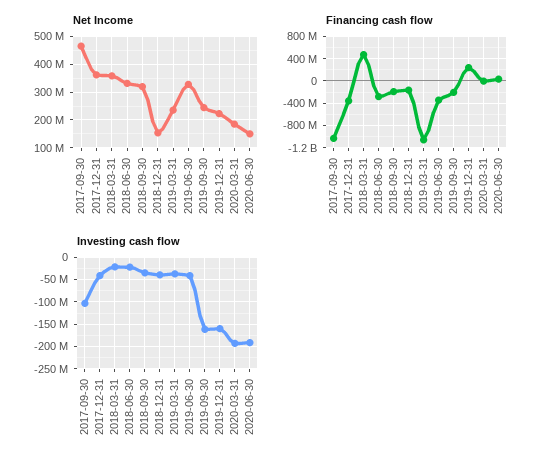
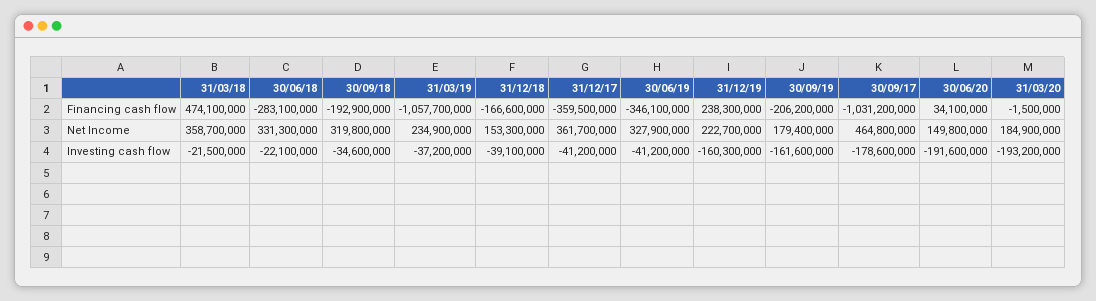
  {
    "Net Income": {
      "2017-09-30": 464800000,
      "2017-12-31": 361700000,
      "2018-03-31": 358700000,
      "2018-06-30": 331300000,
      "2018-09-30": 319800000,
      "2018-12-31": 153300000,
      "2019-03-31": 234900000,
      "2019-06-30": 327900000,
-     "2019-09-30": 250000000,
+     "2019-09-30": 179400000,
      "2019-12-31": 222700000,
      "2020-03-31": 184900000,
      "2020-06-30": 149800000
    },
    "Financing cash flow": {
      "2017-09-30": -1031200000,
      "2017-12-31": -359500000,
      "2018-03-31": 474100000,
      "2018-06-30": -283100000,
      "2018-09-30": -192900000,
      "2018-12-31": -166600000,
      "2019-03-31": -1057700000,
      "2019-06-30": -346100000,
      "2019-09-30": -206200000,
      "2019-12-31": 238300000,
      "2020-03-31": -1500000,
      "2020-06-30": 34100000
    },
    "Investing cash flow": {
-     "2017-09-30": -100000000,
+     "2017-09-30": -178600000,
      "2017-12-31": -41200000,
      "2018-03-31": -21500000,
      "2018-06-30": -22100000,
      "2018-09-30": -34600000,
      "2018-12-31": -39100000,
      "2019-03-31": -37200000,
      "2019-06-30": -41200000,
      "2019-09-30": -161600000,
      "2019-12-31": -160300000,
      "2020-03-31": -193200000,
      "2020-06-30": -191600000
    }
  }

